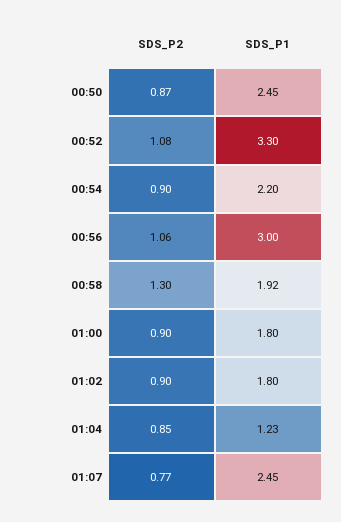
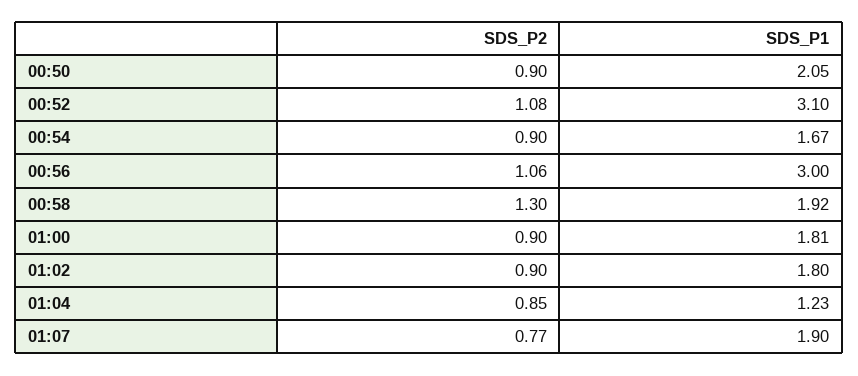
  {
    "SDS_P2": {
-     "00:50": 0.87,
+     "00:50": 0.9,
      "00:52": 1.08,
      "00:54": 0.9,
      "00:56": 1.06,
      "00:58": 1.3,
      "01:00": 0.9,
      "01:02": 0.9,
      "01:04": 0.85,
      "01:07": 0.77
    },
    "SDS_P1": {
-     "00:50": 2.45,
+     "00:50": 2.05,
-     "00:52": 3.3,
+     "00:52": 3.1,
-     "00:54": 2.2,
+     "00:54": 1.67,
      "00:56": 3,
      "00:58": 1.92,
-     "01:00": 1.8,
+     "01:00": 1.81,
      "01:02": 1.8,
      "01:04": 1.23,
-     "01:07": 2.45
+     "01:07": 1.9
    }
  }

